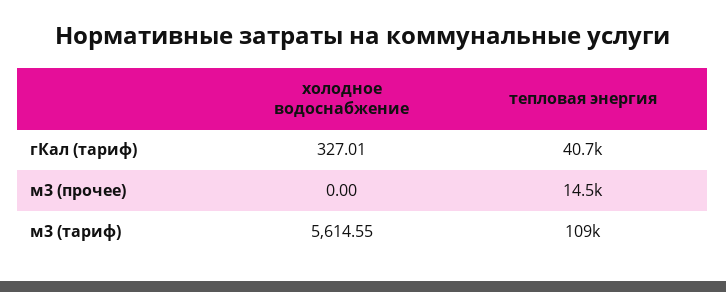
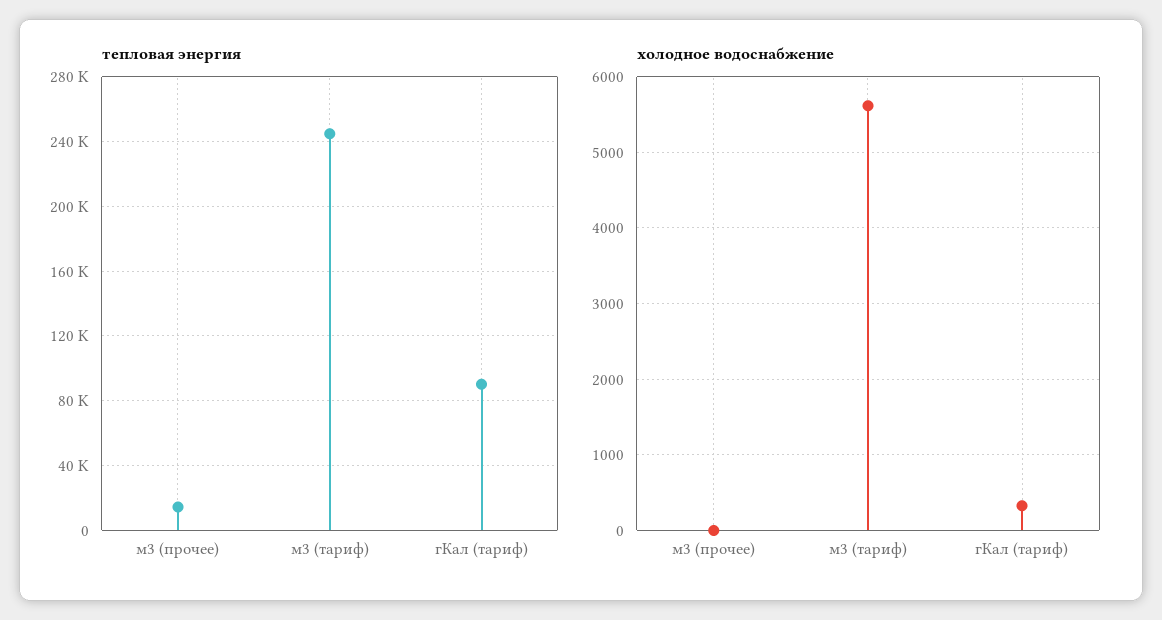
  {
    "холодное водоснабжение": {
      "гКал (тариф)": 327.01,
      "м3 (прочее)": 0,
      "м3 (тариф)": 5614.55
    },
    "тепловая энергия": {
-     "гКал (тариф)": 40700,
+     "гКал (тариф)": 90000,
      "м3 (прочее)": 14500,
-     "м3 (тариф)": 109000
+     "м3 (тариф)": 245000
    }
  }

